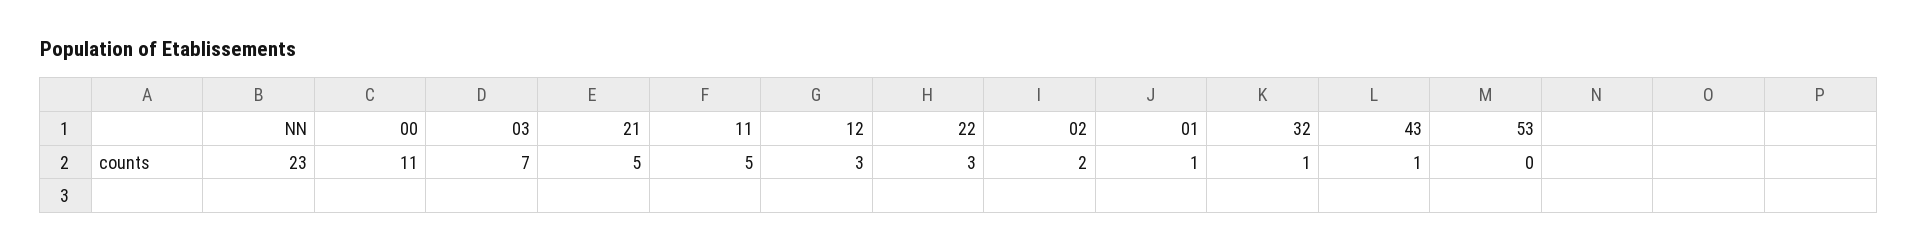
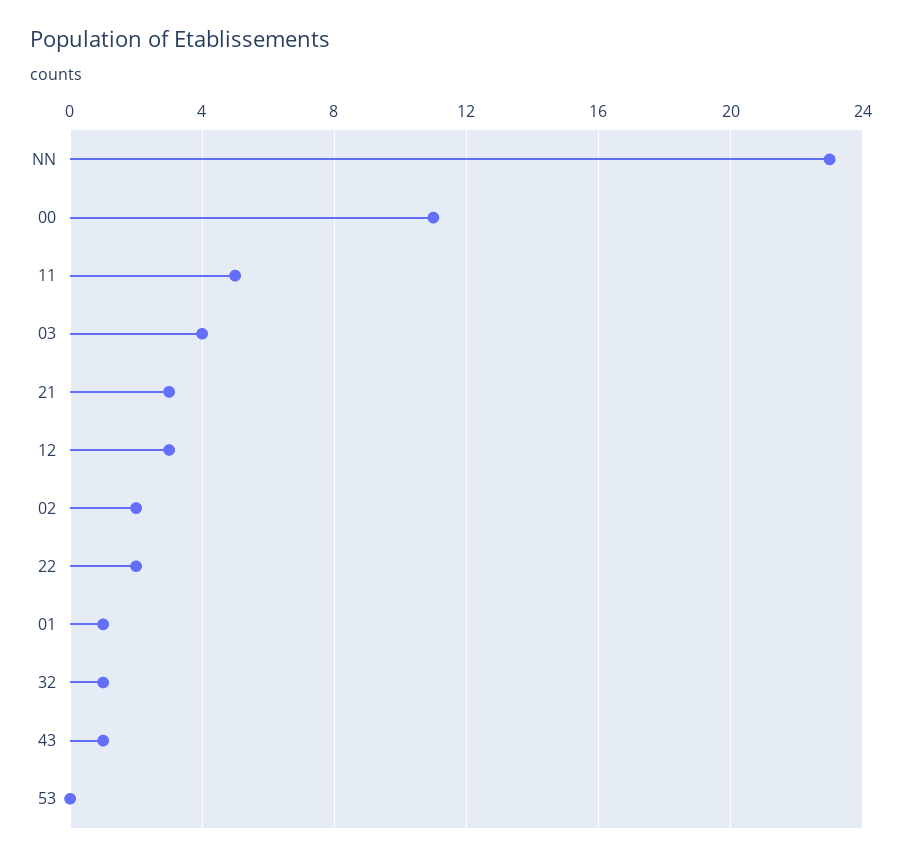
  {
    "NN": 23,
    "00": 11,
-   "03": 7,
+   "03": 4,
-   "21": 5,
+   "21": 3,
    "11": 5,
    "12": 3,
-   "22": 3,
+   "22": 2,
    "02": 2,
    "01": 1,
    "32": 1,
    "43": 1,
    "53": 0
  }

